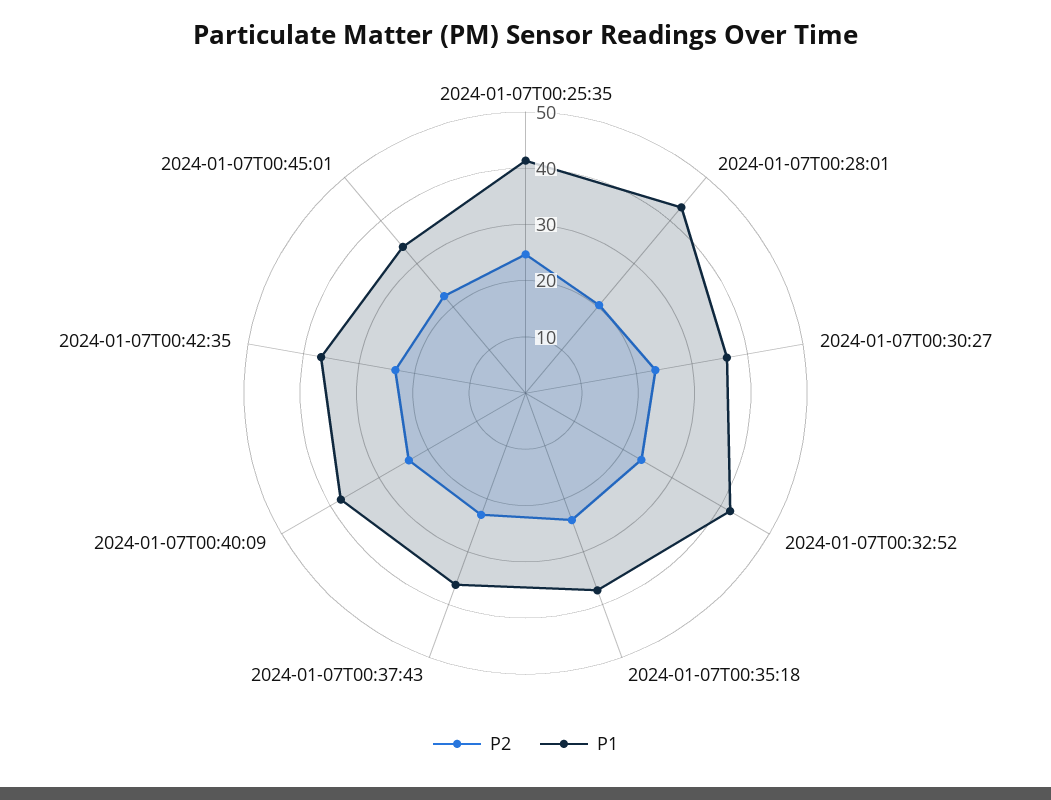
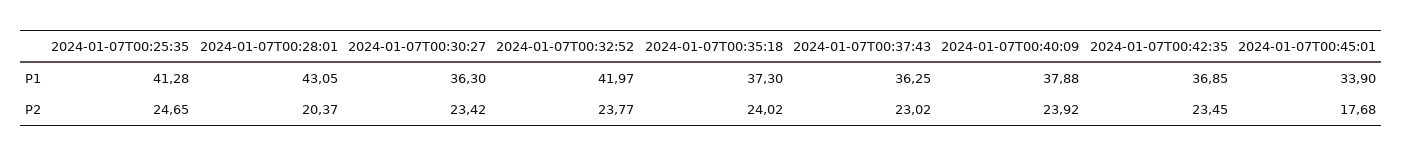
  {
    "P2": {
      "2024-01-07T00:25:35": 24.65,
      "2024-01-07T00:28:01": 20.37,
      "2024-01-07T00:30:27": 23.42,
      "2024-01-07T00:32:52": 23.77,
      "2024-01-07T00:35:18": 24.02,
      "2024-01-07T00:37:43": 23.02,
      "2024-01-07T00:40:09": 23.92,
      "2024-01-07T00:42:35": 23.45,
-     "2024-01-07T00:45:01": 22
+     "2024-01-07T00:45:01": 17.68
    },
    "P1": {
      "2024-01-07T00:25:35": 41.28,
      "2024-01-07T00:28:01": 43.05,
      "2024-01-07T00:30:27": 36.3,
      "2024-01-07T00:32:52": 41.97,
      "2024-01-07T00:35:18": 37.3,
      "2024-01-07T00:37:43": 36.25,
      "2024-01-07T00:40:09": 37.88,
      "2024-01-07T00:42:35": 36.85,
      "2024-01-07T00:45:01": 33.9
    }
  }

